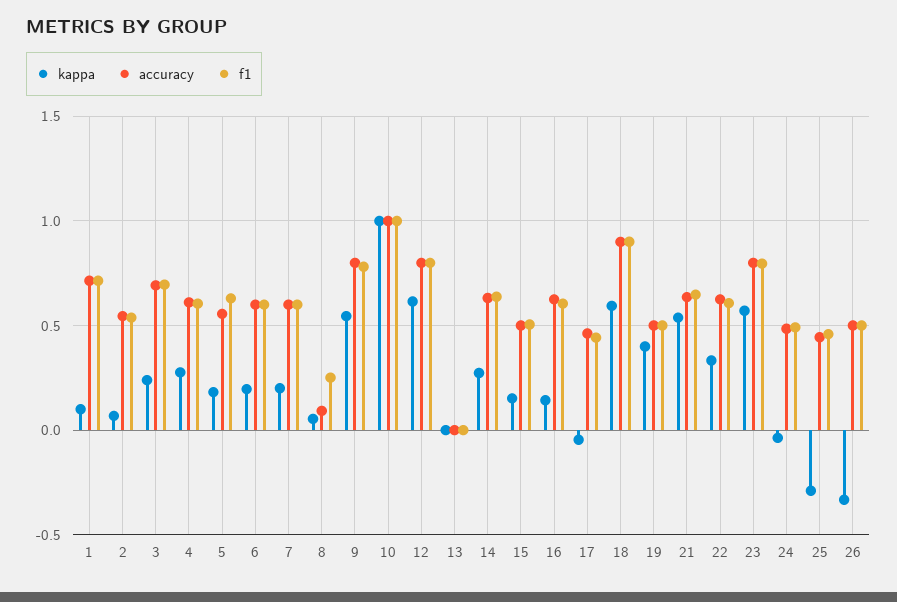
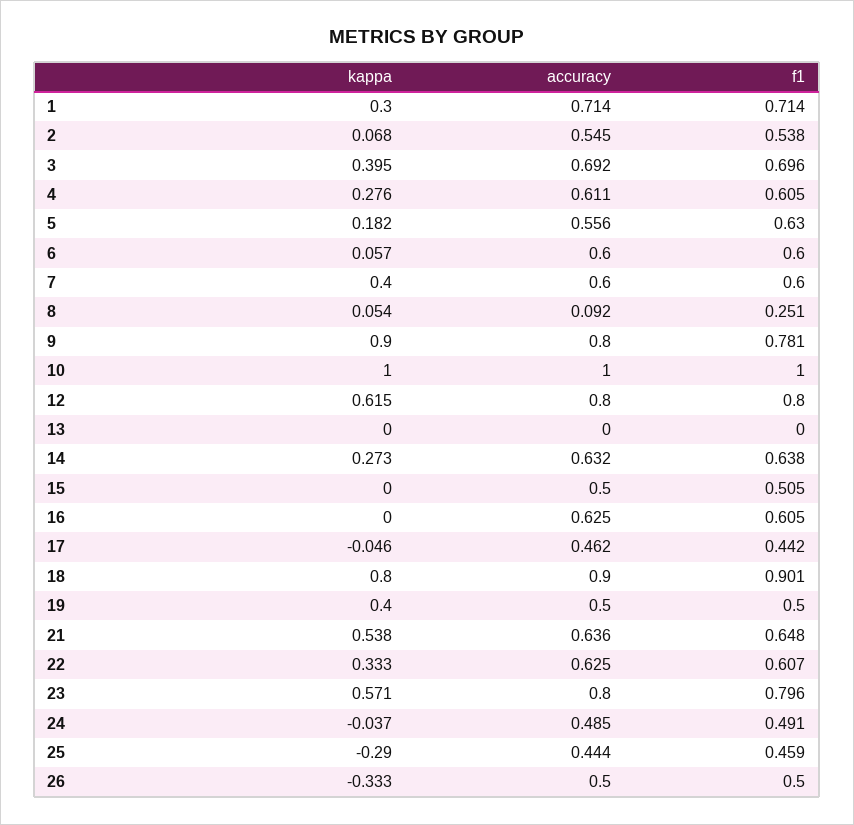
  {
    "kappa": {
-     "1": 0.1,
+     "1": 0.3,
      "2": 0.068,
-     "3": 0.25,
+     "3": 0.395,
      "4": 0.276,
      "5": 0.182,
-     "6": 0.2,
+     "6": 0.057,
-     "7": 0.2,
+     "7": 0.4,
      "8": 0.054,
-     "9": 0.55,
+     "9": 0.9,
      "10": 1,
      "12": 0.615,
      "13": 0,
      "14": 0.273,
-     "15": 0.15,
+     "15": 0,
-     "16": 0.15,
+     "16": 0,
      "17": -0.046,
-     "18": 0.6,
+     "18": 0.8,
      "19": 0.4,
      "21": 0.538,
      "22": 0.333,
      "23": 0.571,
      "24": -0.037,
      "25": -0.29,
      "26": -0.333
    },
    "accuracy": {
      "1": 0.714,
      "2": 0.545,
      "3": 0.692,
      "4": 0.611,
      "5": 0.556,
      "6": 0.6,
      "7": 0.6,
      "8": 0.092,
      "9": 0.8,
      "10": 1,
      "12": 0.8,
      "13": 0,
      "14": 0.632,
      "15": 0.5,
      "16": 0.625,
      "17": 0.462,
      "18": 0.9,
      "19": 0.5,
      "21": 0.636,
      "22": 0.625,
      "23": 0.8,
      "24": 0.485,
      "25": 0.444,
      "26": 0.5
    },
    "f1": {
      "1": 0.714,
      "2": 0.538,
      "3": 0.696,
      "4": 0.605,
      "5": 0.63,
      "6": 0.6,
      "7": 0.6,
      "8": 0.251,
      "9": 0.781,
      "10": 1,
      "12": 0.8,
      "13": 0,
      "14": 0.638,
      "15": 0.505,
      "16": 0.605,
      "17": 0.442,
      "18": 0.901,
      "19": 0.5,
      "21": 0.648,
      "22": 0.607,
      "23": 0.796,
      "24": 0.491,
      "25": 0.459,
      "26": 0.5
    }
  }

